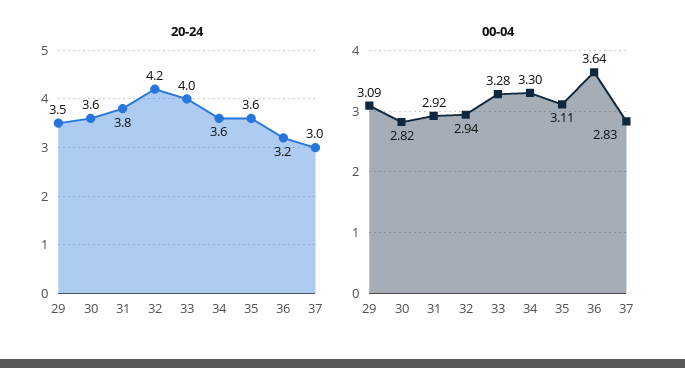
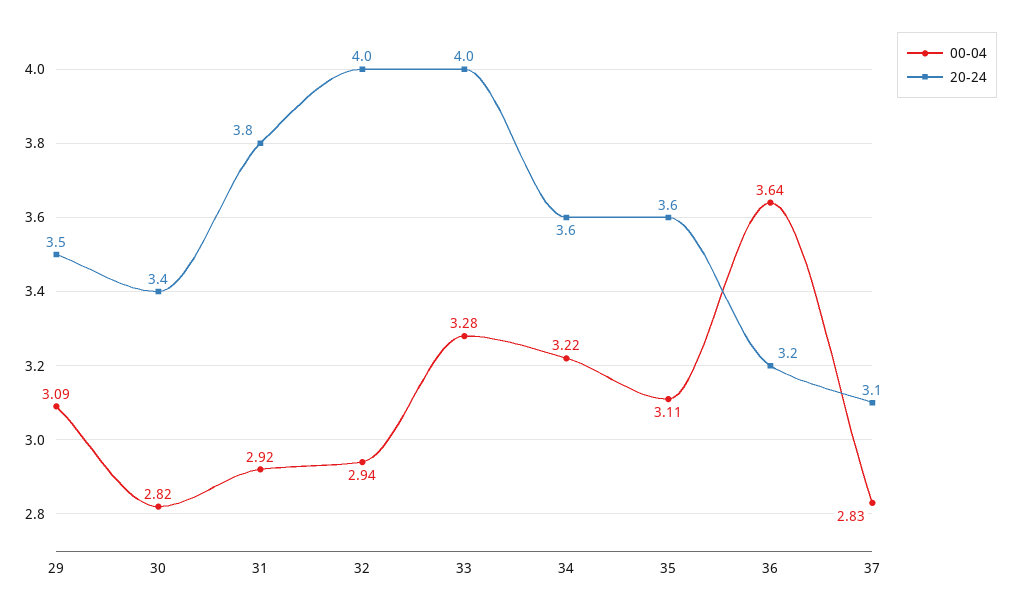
  {
    "20-24": {
      "29": 3.5,
-     "30": 3.6,
+     "30": 3.4,
      "31": 3.8,
-     "32": 4.2,
+     "32": 4,
      "33": 4,
      "34": 3.6,
      "35": 3.6,
      "36": 3.2,
-     "37": 3
+     "37": 3.1
    },
    "00-04": {
      "29": 3.09,
      "30": 2.82,
      "31": 2.92,
      "32": 2.94,
      "33": 3.28,
-     "34": 3.3,
+     "34": 3.22,
      "35": 3.11,
      "36": 3.64,
      "37": 2.83
    }
  }

